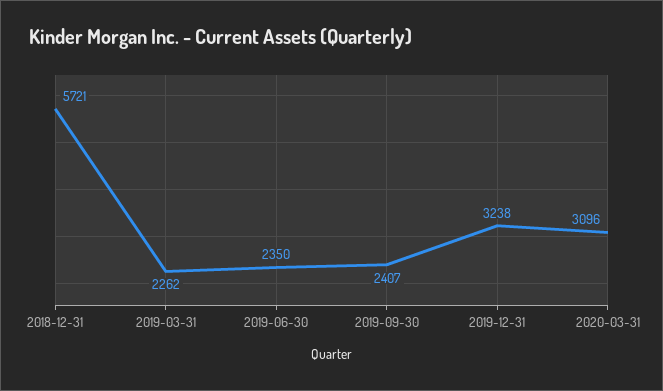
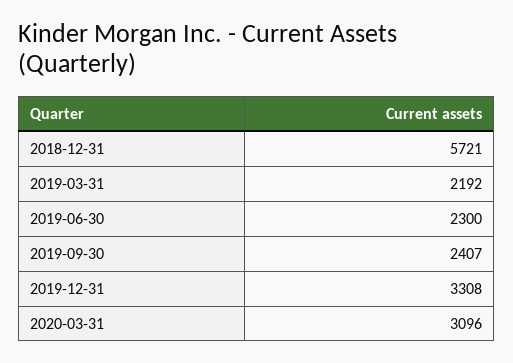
  {
    "2018-12-31": 5721,
-   "2019-03-31": 2262,
+   "2019-03-31": 2192,
-   "2019-06-30": 2350,
+   "2019-06-30": 2300,
    "2019-09-30": 2407,
-   "2019-12-31": 3238,
+   "2019-12-31": 3308,
    "2020-03-31": 3096
  }

